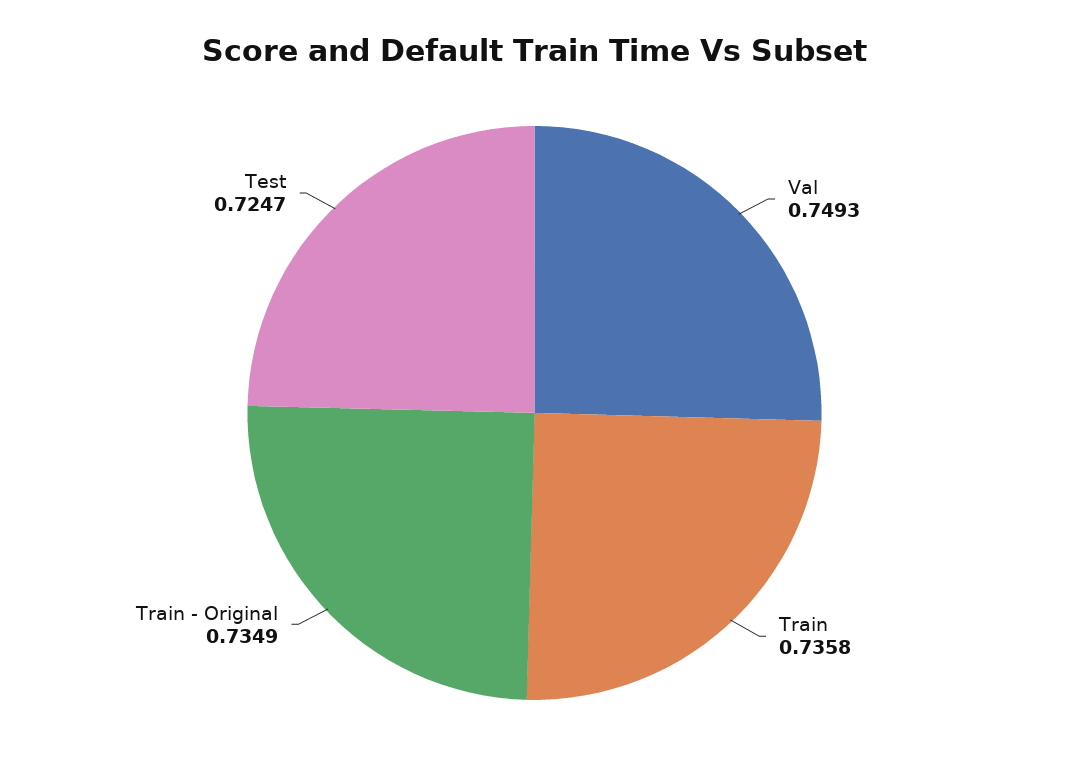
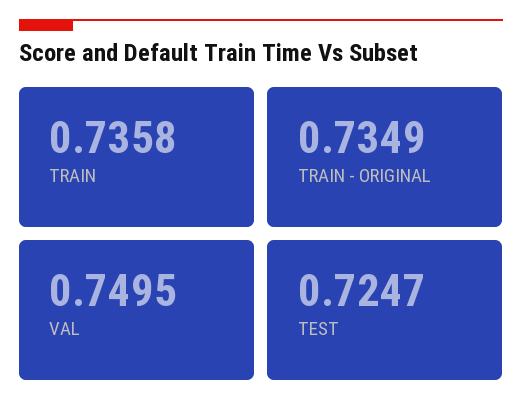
  {
-   "Val": 0.7493,
+   "Val": 0.7495,
    "Train": 0.7358,
    "Train - Original": 0.7349,
    "Test": 0.7247
  }

